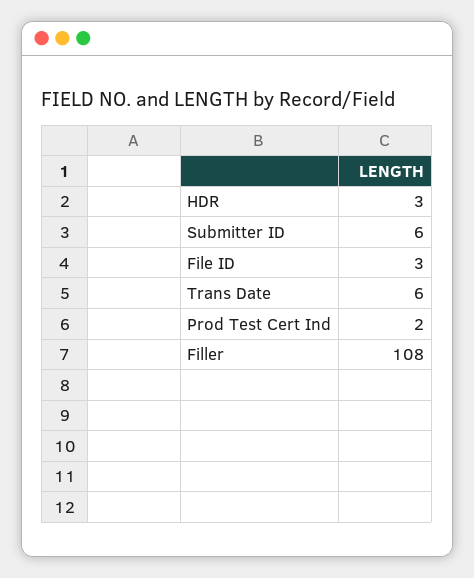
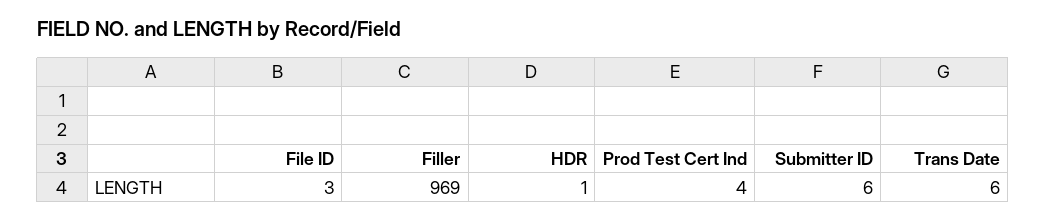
  {
-   "HDR": 3,
+   "HDR": 1,
    "Submitter ID": 6,
    "File ID": 3,
    "Trans Date": 6,
-   "Prod Test Cert Ind": 2,
+   "Prod Test Cert Ind": 4,
-   "Filler": 108
+   "Filler": 969
  }

